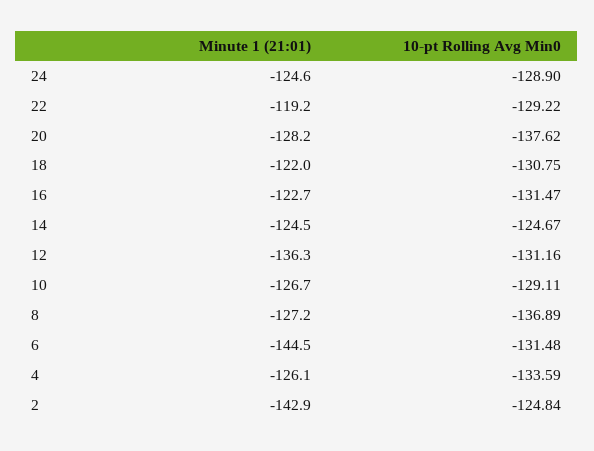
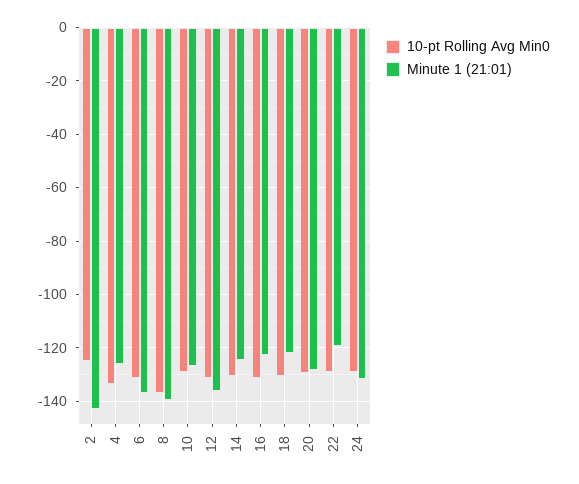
  {
    "Minute 1 (21:01)": {
-     "24": -124.6,
+     "24": -132.5,
      "22": -119.2,
      "20": -128.2,
      "18": -122,
      "16": -122.7,
      "14": -124.5,
      "12": -136.3,
      "10": -126.7,
-     "8": -127.2,
+     "8": -140,
-     "6": -144.5,
+     "6": -137.5,
      "4": -126.1,
      "2": -142.9
    },
    "10-pt Rolling Avg Min0": {
      "24": -128.9,
      "22": -129.22,
-     "20": -137.62,
+     "20": -130,
      "18": -130.75,
      "16": -131.47,
-     "14": -124.67,
+     "14": -130,
      "12": -131.16,
      "10": -129.11,
      "8": -136.89,
      "6": -131.48,
      "4": -133.59,
      "2": -124.84
    }
  }

